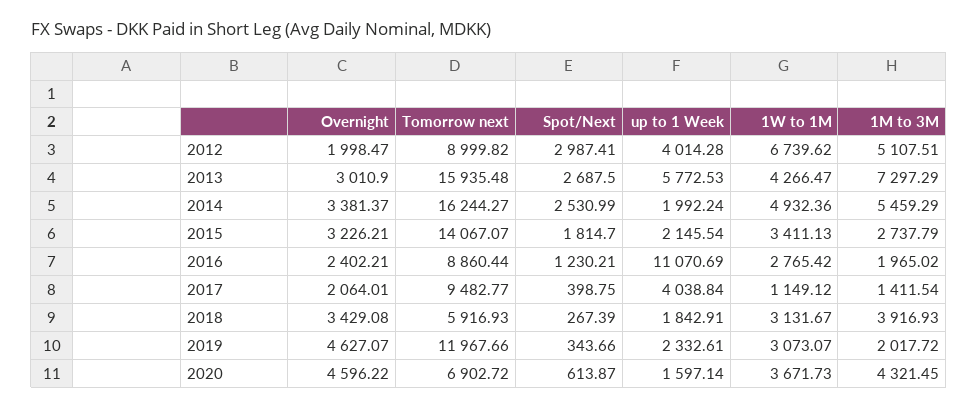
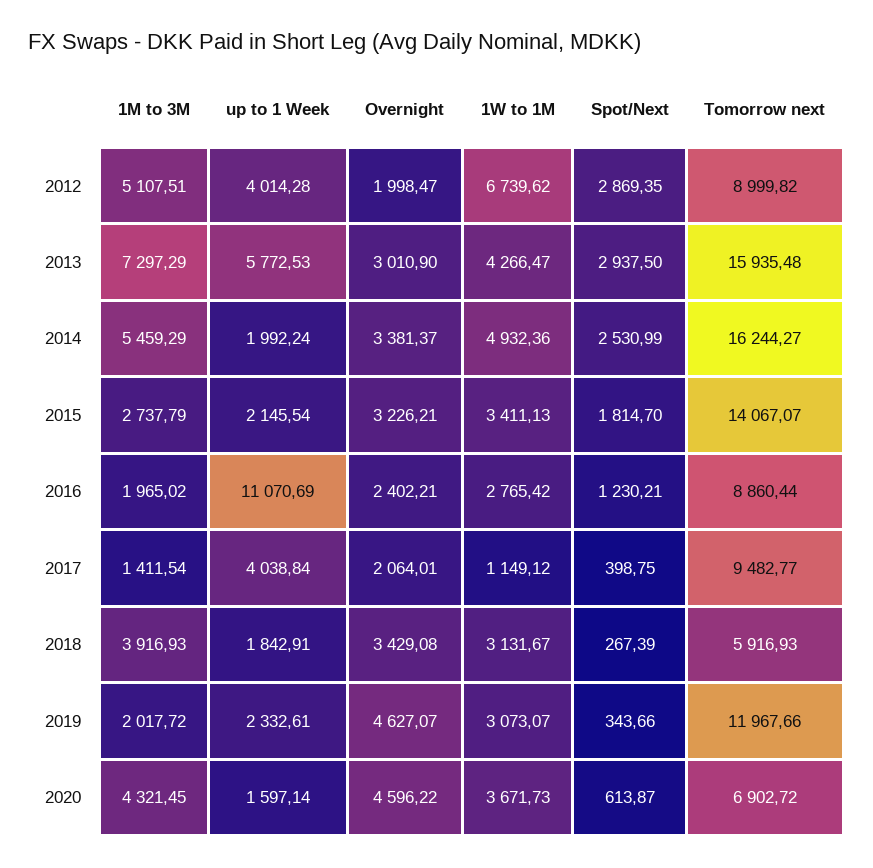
  {
    "Overnight": {
      "2012": 1998.47,
      "2013": 3010.9,
      "2014": 3381.37,
      "2015": 3226.21,
      "2016": 2402.21,
      "2017": 2064.01,
      "2018": 3429.08,
      "2019": 4627.07,
      "2020": 4596.22
    },
    "Tomorrow next": {
      "2012": 8999.82,
      "2013": 15935.48,
      "2014": 16244.27,
      "2015": 14067.07,
      "2016": 8860.44,
      "2017": 9482.77,
      "2018": 5916.93,
      "2019": 11967.66,
      "2020": 6902.72
    },
    "Spot/Next": {
-     "2012": 2987.41,
+     "2012": 2869.35,
-     "2013": 2687.5,
+     "2013": 2937.5,
      "2014": 2530.99,
      "2015": 1814.7,
      "2016": 1230.21,
      "2017": 398.75,
      "2018": 267.39,
      "2019": 343.66,
      "2020": 613.87
    },
    "up to 1 Week": {
      "2012": 4014.28,
      "2013": 5772.53,
      "2014": 1992.24,
      "2015": 2145.54,
      "2016": 11070.69,
      "2017": 4038.84,
      "2018": 1842.91,
      "2019": 2332.61,
      "2020": 1597.14
    },
    "1W to 1M": {
      "2012": 6739.62,
      "2013": 4266.47,
      "2014": 4932.36,
      "2015": 3411.13,
      "2016": 2765.42,
      "2017": 1149.12,
      "2018": 3131.67,
      "2019": 3073.07,
      "2020": 3671.73
    },
    "1M to 3M": {
      "2012": 5107.51,
      "2013": 7297.29,
      "2014": 5459.29,
      "2015": 2737.79,
      "2016": 1965.02,
      "2017": 1411.54,
      "2018": 3916.93,
      "2019": 2017.72,
      "2020": 4321.45
    }
  }

